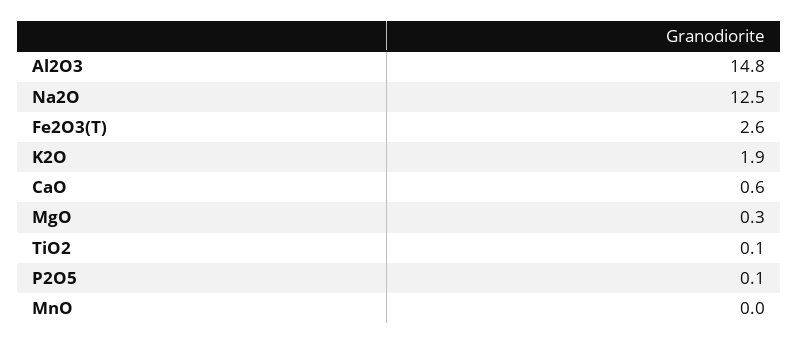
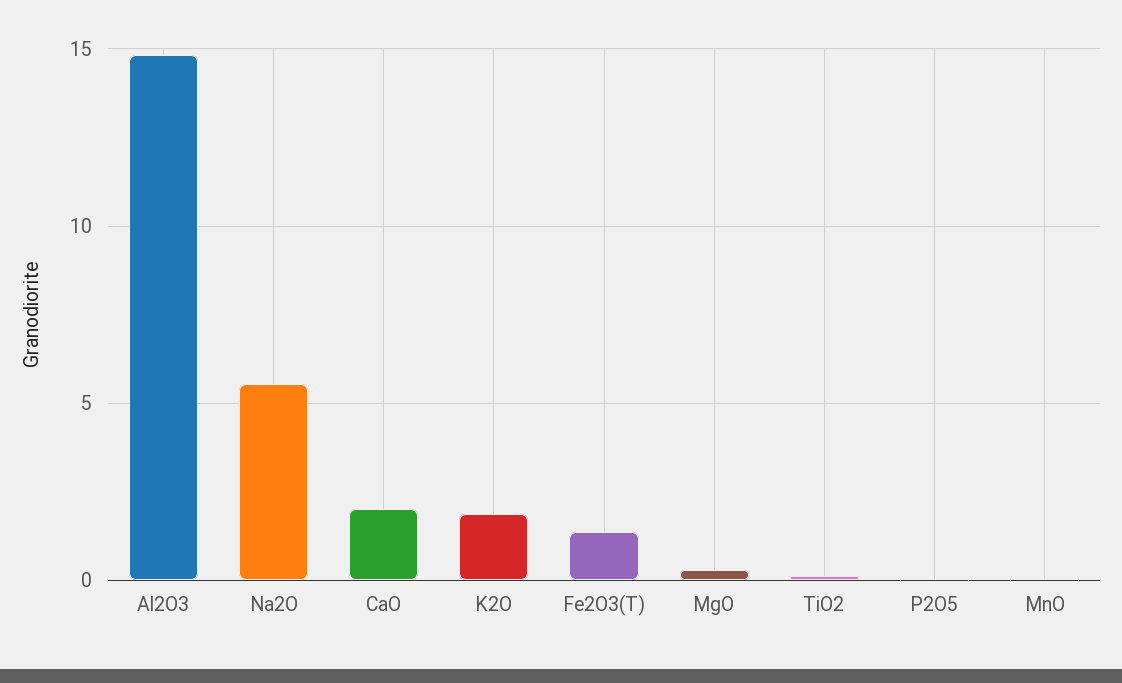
  {
    "Al2O3": 14.8,
-   "Na2O": 12.5,
+   "Na2O": 5.5,
-   "Fe2O3(T)": 2.6,
+   "Fe2O3(T)": 1.5,
    "K2O": 1.9,
-   "CaO": 0.6,
+   "CaO": 2,
    "MgO": 0.3,
    "TiO2": 0.1,
    "P2O5": 0.1,
    "MnO": 0
  }

